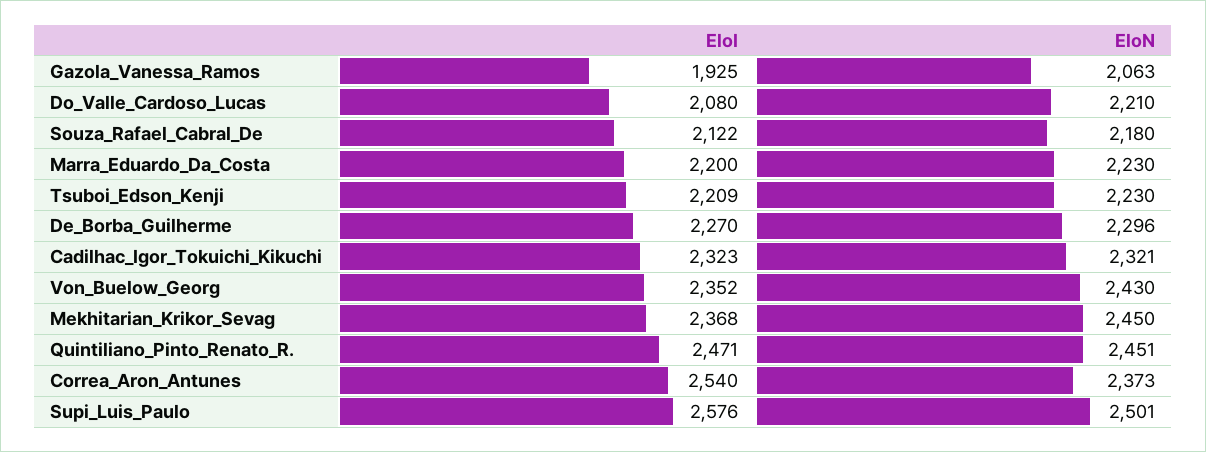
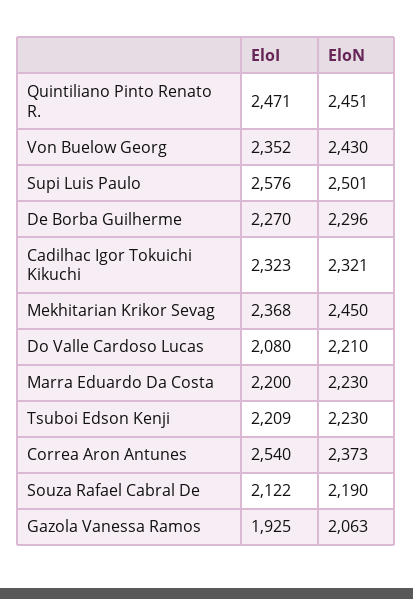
  {
    "EloI": {
      "Gazola_Vanessa_Ramos": 1925,
      "Do_Valle_Cardoso_Lucas": 2080,
      "Souza_Rafael_Cabral_De": 2122,
      "Marra_Eduardo_Da_Costa": 2200,
      "Tsuboi_Edson_Kenji": 2209,
      "De_Borba_Guilherme": 2270,
      "Cadilhac_Igor_Tokuichi_Kikuchi": 2323,
      "Von_Buelow_Georg": 2352,
      "Mekhitarian_Krikor_Sevag": 2368,
      "Quintiliano_Pinto_Renato_R.": 2471,
      "Correa_Aron_Antunes": 2540,
      "Supi_Luis_Paulo": 2576
    },
    "EloN": {
      "Gazola_Vanessa_Ramos": 2063,
      "Do_Valle_Cardoso_Lucas": 2210,
-     "Souza_Rafael_Cabral_De": 2180,
+     "Souza_Rafael_Cabral_De": 2190,
      "Marra_Eduardo_Da_Costa": 2230,
      "Tsuboi_Edson_Kenji": 2230,
      "De_Borba_Guilherme": 2296,
      "Cadilhac_Igor_Tokuichi_Kikuchi": 2321,
      "Von_Buelow_Georg": 2430,
      "Mekhitarian_Krikor_Sevag": 2450,
      "Quintiliano_Pinto_Renato_R.": 2451,
      "Correa_Aron_Antunes": 2373,
      "Supi_Luis_Paulo": 2501
    }
  }

